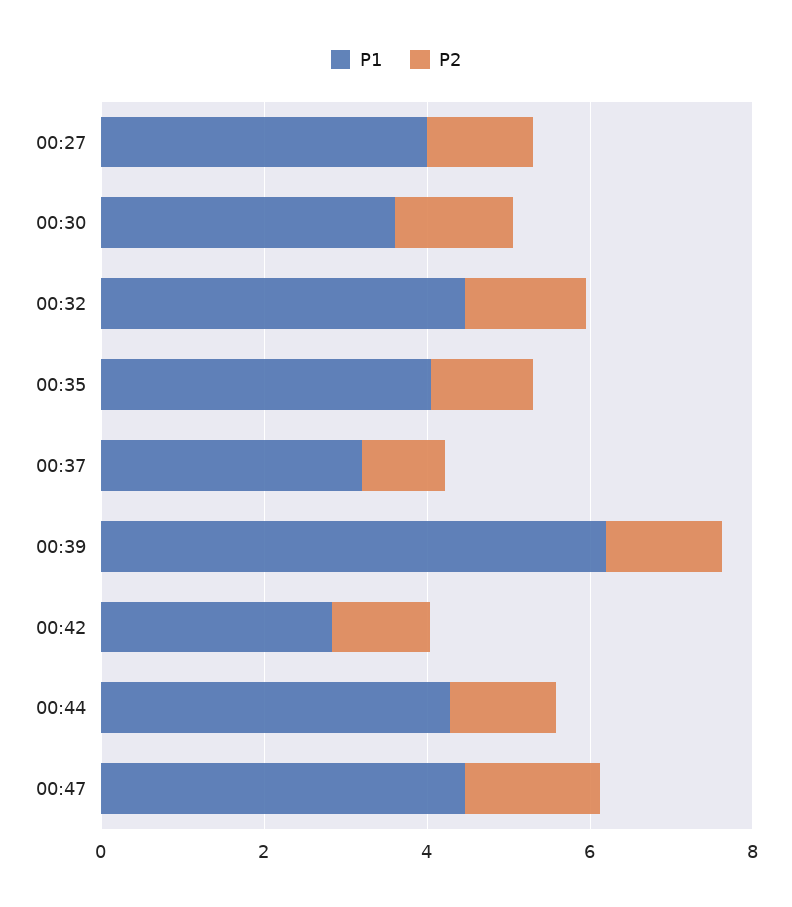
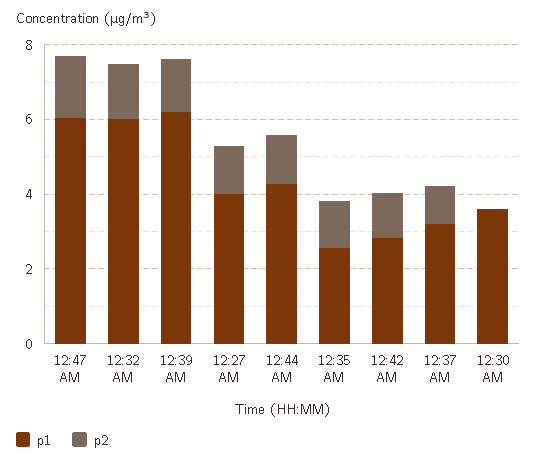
  {
    "P1": {
      "00:27": 4,
      "00:30": 3.5,
-     "00:32": 4.5,
+     "00:32": 6,
-     "00:35": 4,
+     "00:35": 2.5,
      "00:37": 3,
      "00:39": 6,
      "00:42": 3,
      "00:44": 4.5,
-     "00:47": 4.5
+     "00:47": 6
    },
    "P2": {
      "00:27": 1.5,
-     "00:30": 1.5,
+     "00:30": 0,
      "00:32": 1.5,
      "00:35": 1.5,
      "00:37": 1,
      "00:39": 1.5,
      "00:42": 1,
      "00:44": 1.5,
      "00:47": 1.5
    }
  }

